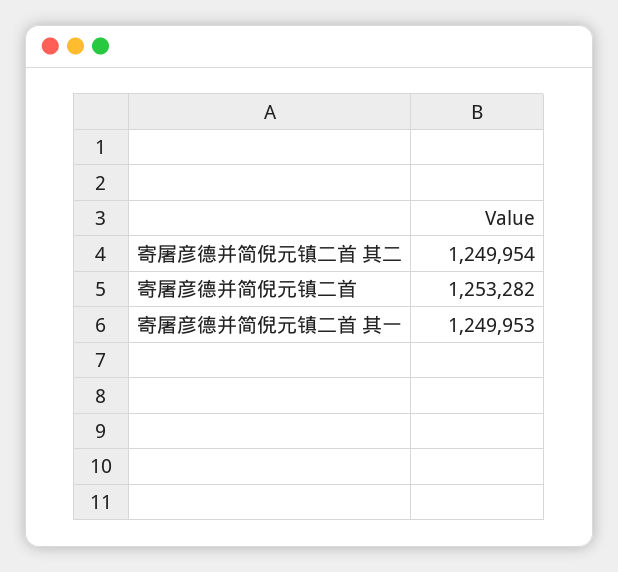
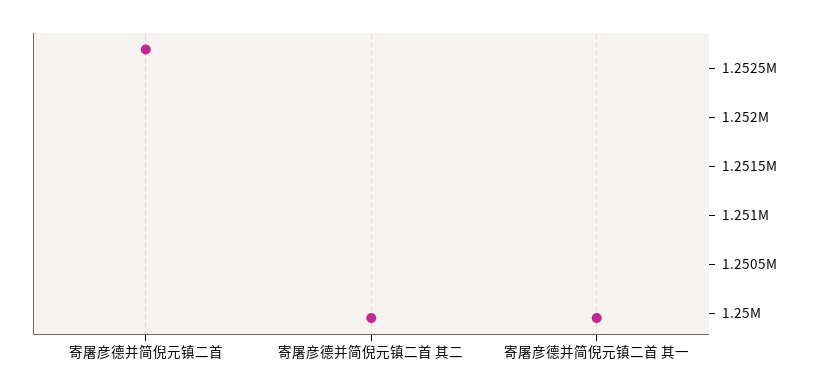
  {
    "寄屠彦德并简倪元镇二首 其二": 1249954,
-   "寄屠彦德并简倪元镇二首": 1253282,
+   "寄屠彦德并简倪元镇二首": 1252700,
    "寄屠彦德并简倪元镇二首 其一": 1249953
  }

